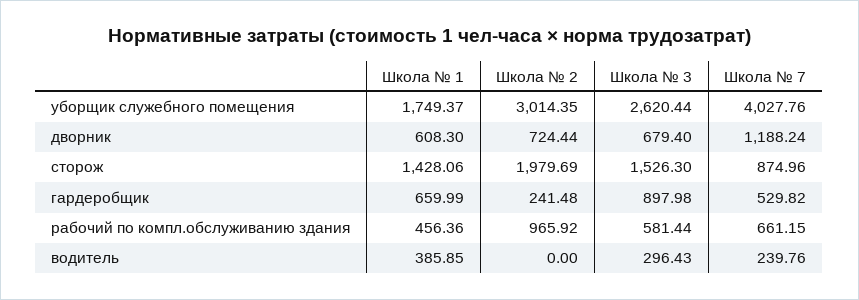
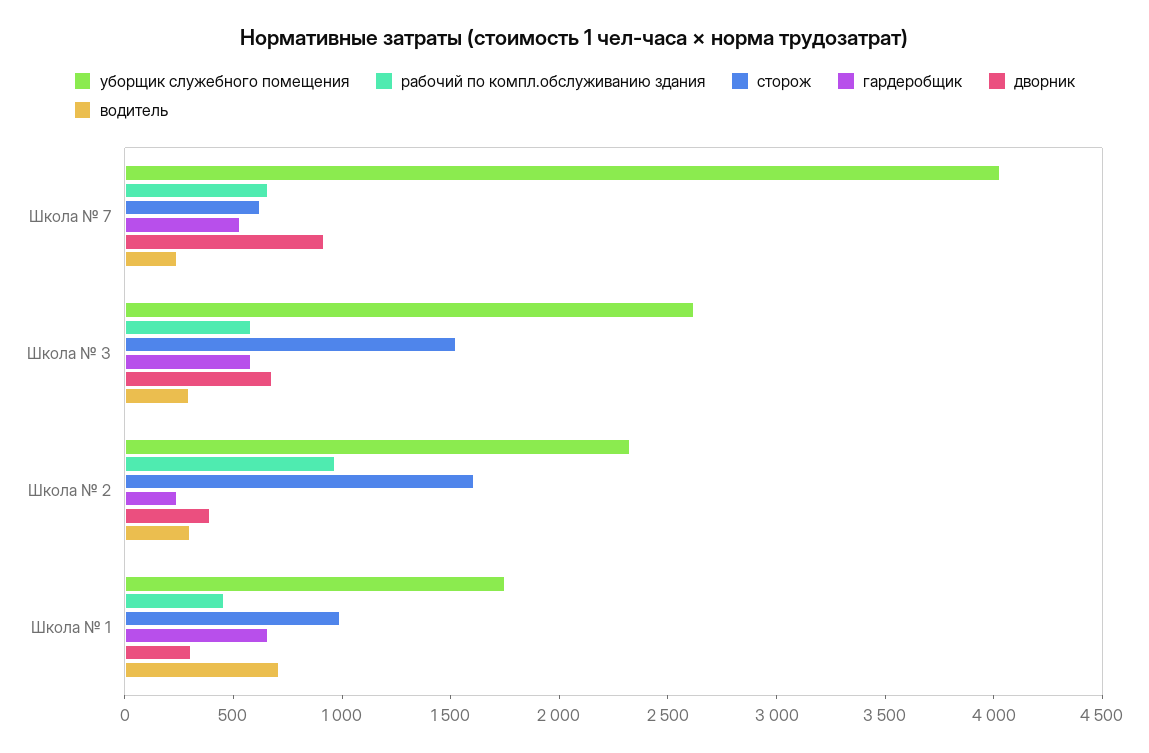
  {
    "уборщик служебного помещения": {
      "Школа № 1": 1749.37,
-     "Школа № 2": 3014.35,
+     "Школа № 2": 2300,
      "Школа № 3": 2620.44,
      "Школа № 7": 4027.76
    },
    "дворник": {
-     "Школа № 1": 608.3,
+     "Школа № 1": 300,
-     "Школа № 2": 724.44,
+     "Школа № 2": 400,
      "Школа № 3": 679.4,
-     "Школа № 7": 1188.24
+     "Школа № 7": 900
    },
    "сторож": {
-     "Школа № 1": 1428.06,
+     "Школа № 1": 1000,
-     "Школа № 2": 1979.69,
+     "Школа № 2": 1600,
      "Школа № 3": 1526.3,
-     "Школа № 7": 874.96
+     "Школа № 7": 600
    },
    "гардеробщик": {
      "Школа № 1": 659.99,
      "Школа № 2": 241.48,
-     "Школа № 3": 897.98,
+     "Школа № 3": 600,
      "Школа № 7": 529.82
    },
    "рабочий по компл.обслуживанию здания": {
      "Школа № 1": 456.36,
      "Школа № 2": 965.92,
      "Школа № 3": 581.44,
      "Школа № 7": 661.15
    },
    "водитель": {
-     "Школа № 1": 385.85,
+     "Школа № 1": 700,
-     "Школа № 2": 0,
+     "Школа № 2": 300,
      "Школа № 3": 296.43,
      "Школа № 7": 239.76
    }
  }

